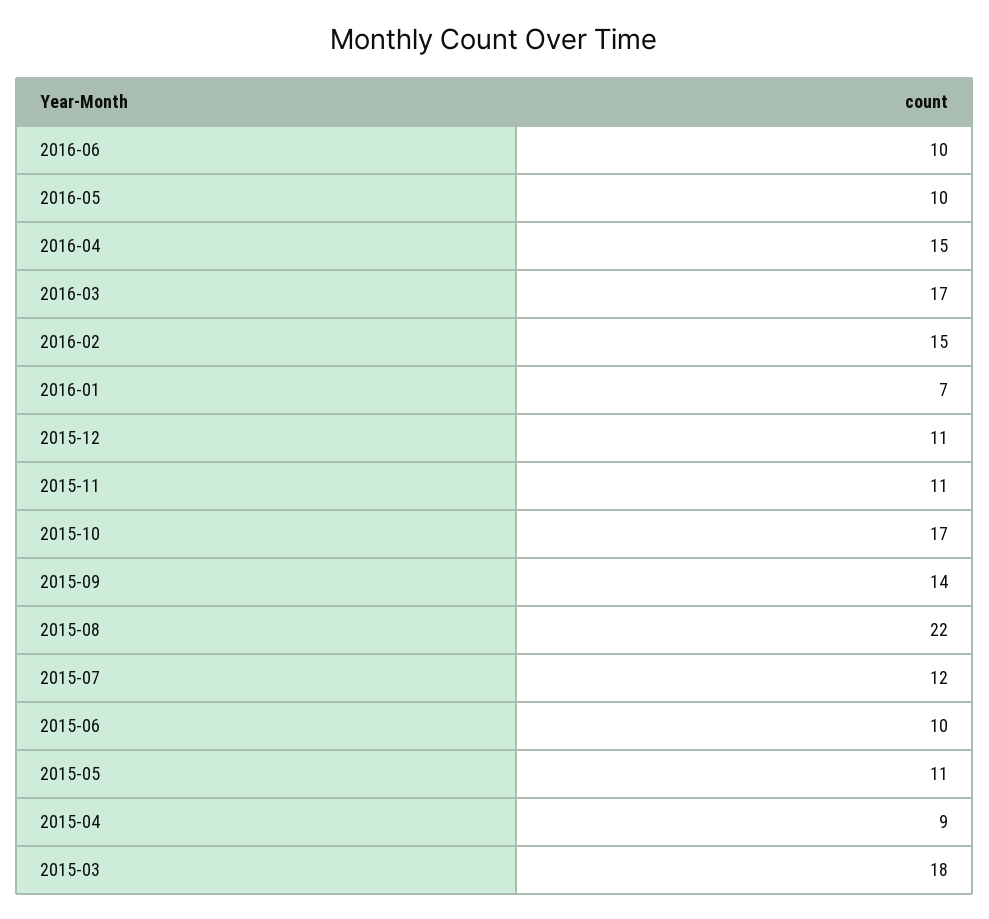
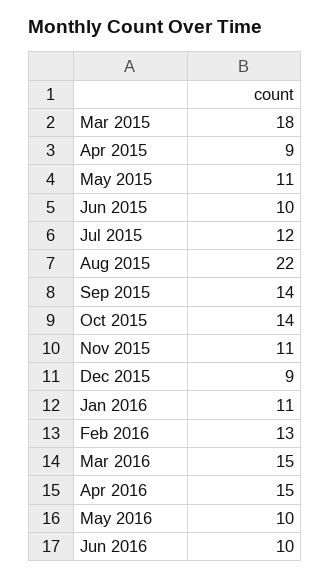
  {
    "2016-06": 10,
    "2016-05": 10,
    "2016-04": 15,
-   "2016-03": 17,
+   "2016-03": 15,
-   "2016-02": 15,
+   "2016-02": 13,
-   "2016-01": 7,
+   "2016-01": 11,
-   "2015-12": 11,
+   "2015-12": 9,
    "2015-11": 11,
-   "2015-10": 17,
+   "2015-10": 14,
    "2015-09": 14,
    "2015-08": 22,
    "2015-07": 12,
    "2015-06": 10,
    "2015-05": 11,
    "2015-04": 9,
    "2015-03": 18
  }

